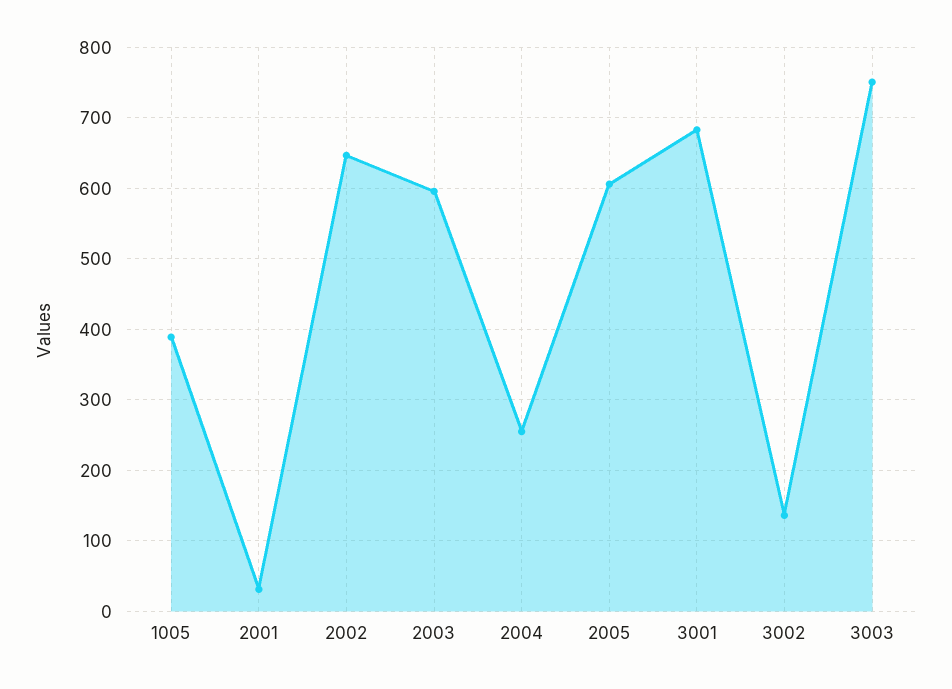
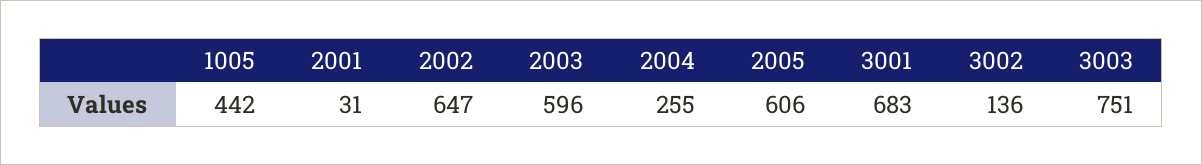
  {
-   "1005": 390,
+   "1005": 442,
    "2001": 31,
    "2002": 647,
    "2003": 596,
    "2004": 255,
    "2005": 606,
    "3001": 683,
    "3002": 136,
    "3003": 751
  }

